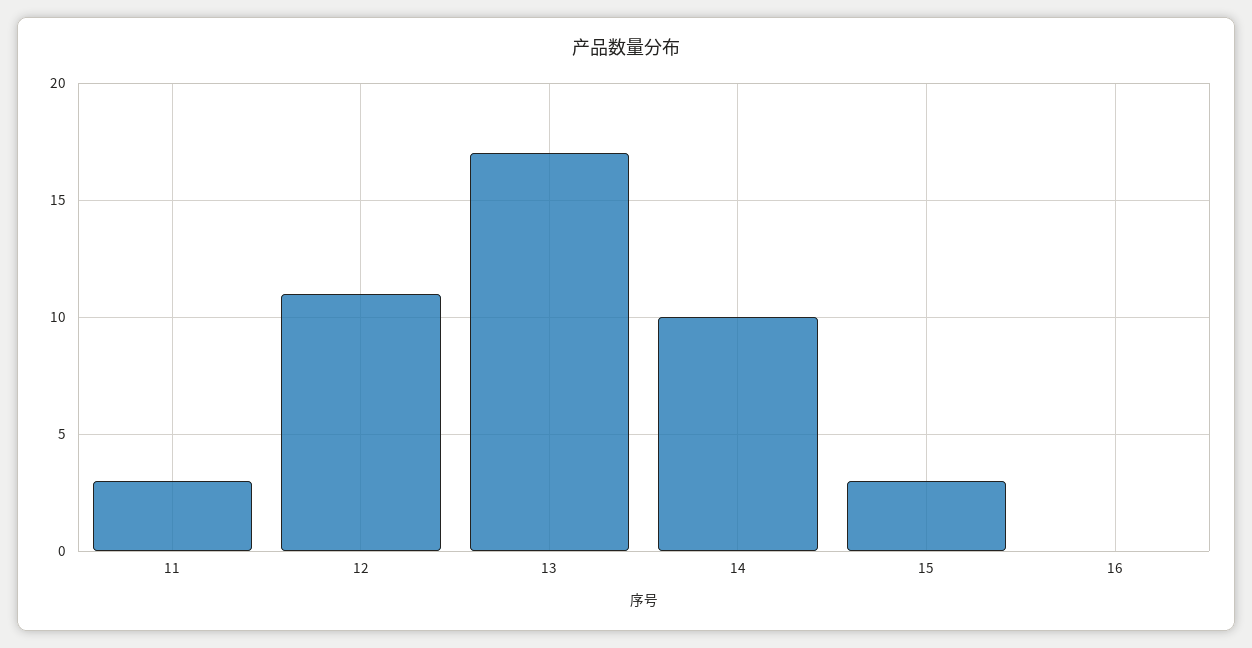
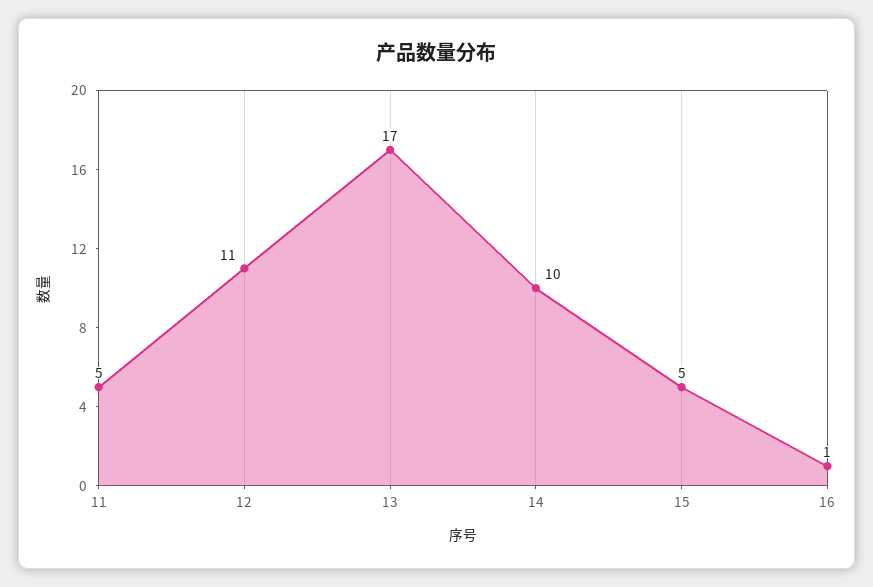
  {
-   "11": 3,
+   "11": 5,
    "12": 11,
    "13": 17,
    "14": 10,
-   "15": 3,
+   "15": 5,
-   "16": 0
+   "16": 1
  }

